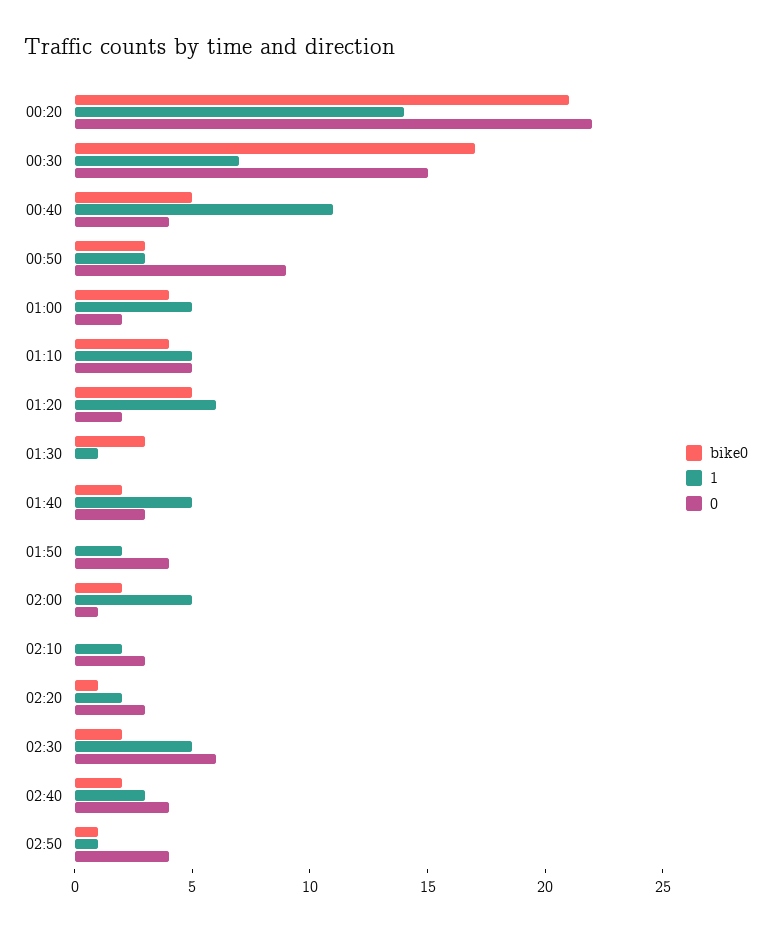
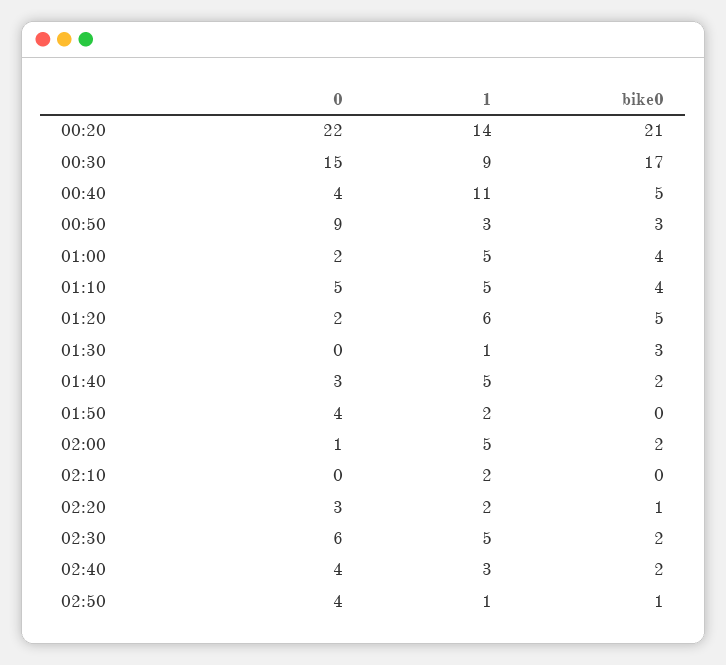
  {
    "bike0": {
      "00:20": 21,
      "00:30": 17,
      "00:40": 5,
      "00:50": 3,
      "01:00": 4,
      "01:10": 4,
      "01:20": 5,
      "01:30": 3,
      "01:40": 2,
      "01:50": 0,
      "02:00": 2,
      "02:10": 0,
      "02:20": 1,
      "02:30": 2,
      "02:40": 2,
      "02:50": 1
    },
    "1": {
      "00:20": 14,
-     "00:30": 7,
+     "00:30": 9,
      "00:40": 11,
      "00:50": 3,
      "01:00": 5,
      "01:10": 5,
      "01:20": 6,
      "01:30": 1,
      "01:40": 5,
      "01:50": 2,
      "02:00": 5,
      "02:10": 2,
      "02:20": 2,
      "02:30": 5,
      "02:40": 3,
      "02:50": 1
    },
    "0": {
      "00:20": 22,
      "00:30": 15,
      "00:40": 4,
      "00:50": 9,
      "01:00": 2,
      "01:10": 5,
      "01:20": 2,
      "01:30": 0,
      "01:40": 3,
      "01:50": 4,
      "02:00": 1,
-     "02:10": 3,
+     "02:10": 0,
      "02:20": 3,
      "02:30": 6,
      "02:40": 4,
      "02:50": 4
    }
  }

